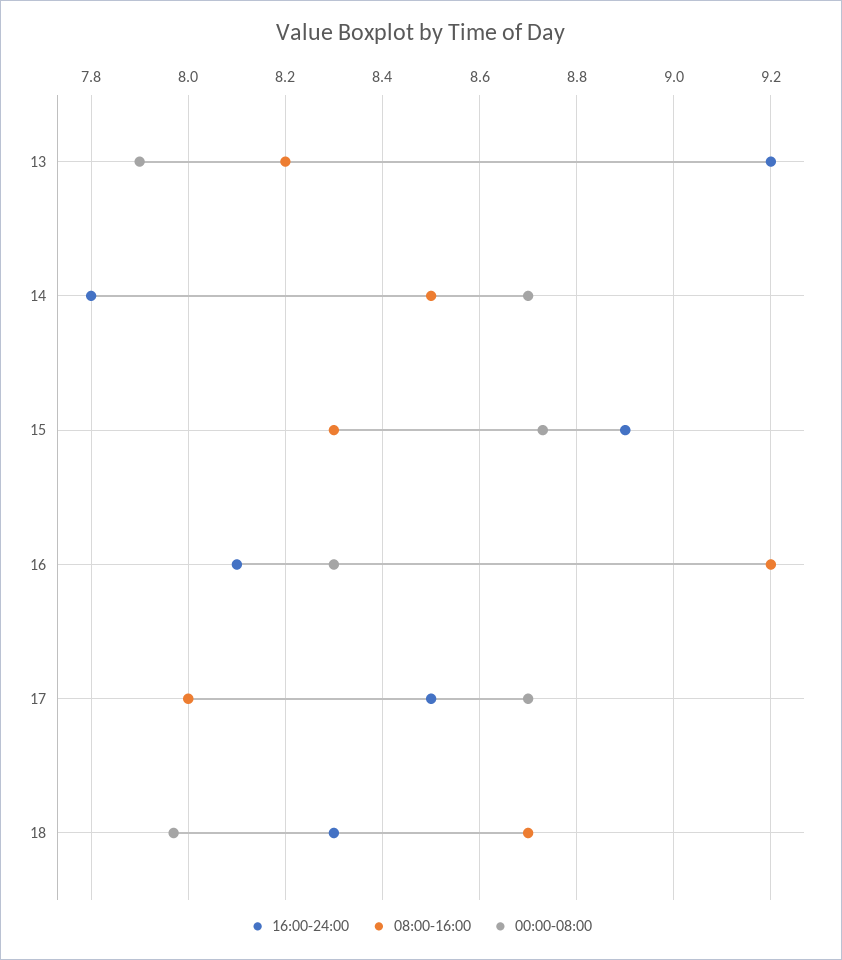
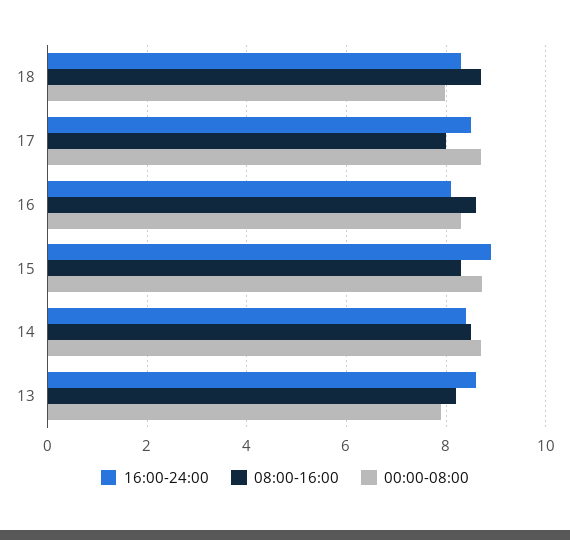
  {
    "16:00-24:00": {
-     "13": 9.2,
+     "13": 8.6,
-     "14": 7.8,
+     "14": 8.4,
      "15": 8.9,
      "16": 8.1,
      "17": 8.5,
      "18": 8.3
    },
    "08:00-16:00": {
      "13": 8.2,
      "14": 8.5,
      "15": 8.3,
-     "16": 9.2,
+     "16": 8.6,
      "17": 8,
      "18": 8.7
    },
    "00:00-08:00": {
      "13": 7.9,
      "14": 8.7,
      "15": 8.75,
      "16": 8.3,
      "17": 8.7,
      "18": 7.95
    }
  }

